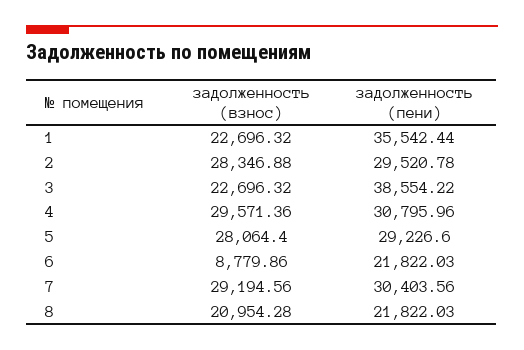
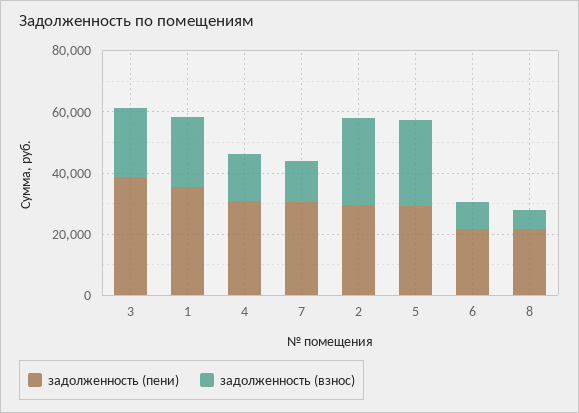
  {
    "задолженность (взнос)": {
      "1": 22696.32,
      "2": 28346.88,
      "3": 22696.32,
-     "4": 29571.36,
+     "4": 15000,
      "5": 28064.4,
      "6": 8779.86,
-     "7": 29194.56,
+     "7": 15000,
-     "8": 20954.28
+     "8": 5000
    },
    "задолженность (пени)": {
      "1": 35542.44,
      "2": 29520.78,
      "3": 38554.22,
      "4": 30795.96,
      "5": 29226.6,
      "6": 21822.03,
      "7": 30403.56,
      "8": 21822.03
    }
  }

